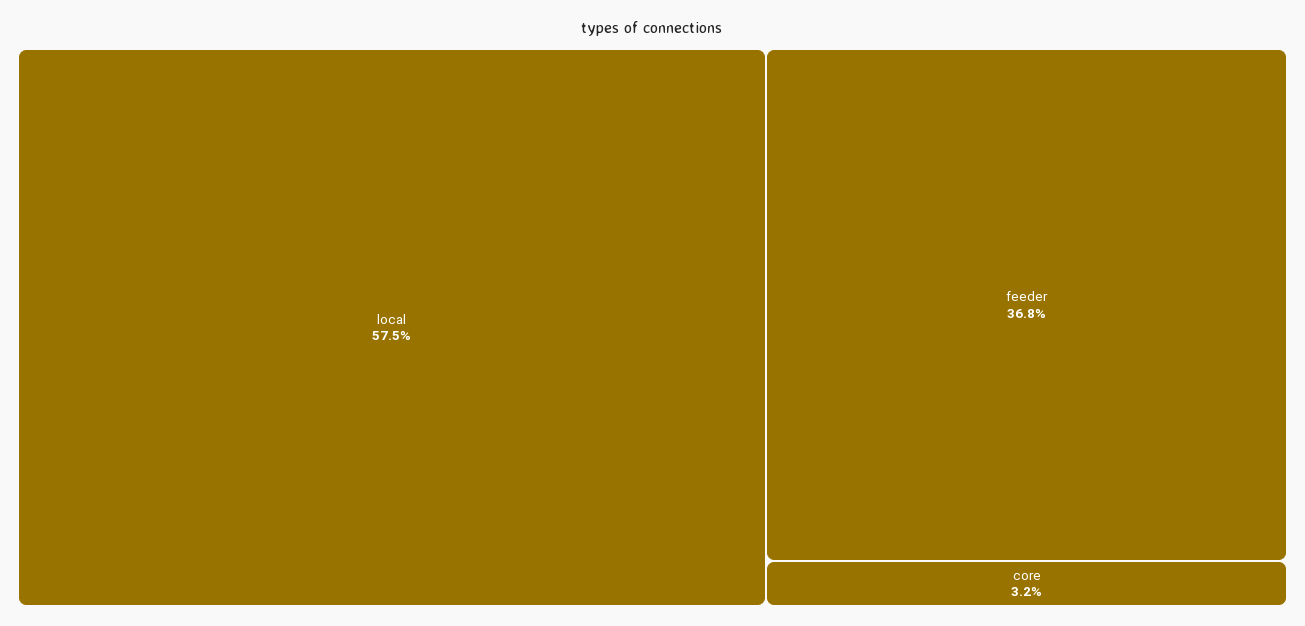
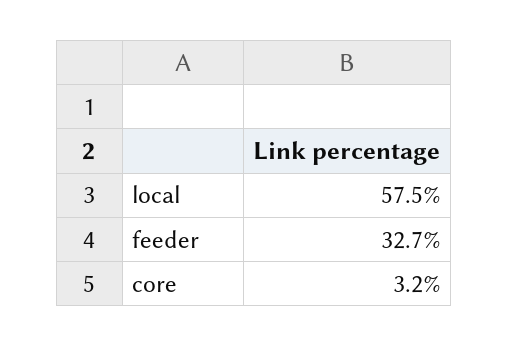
  {
    "local": 57.5,
-   "feeder": 36.8,
+   "feeder": 32.7,
    "core": 3.2
  }

